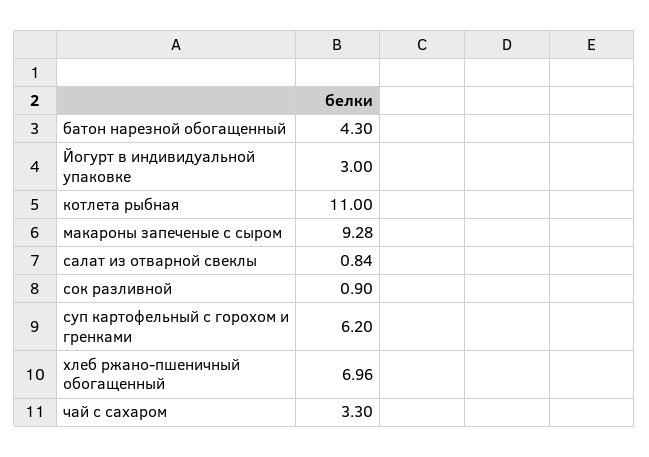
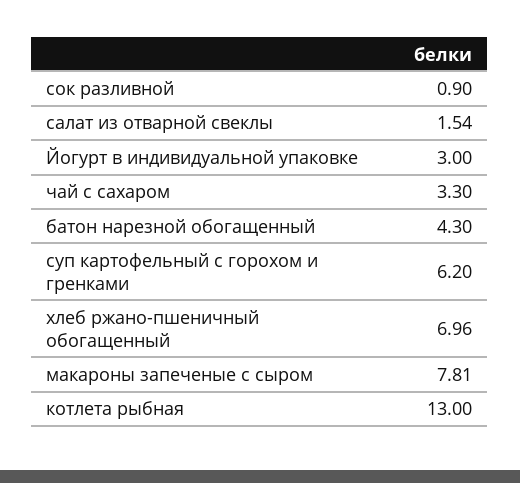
  {
    "батон нарезной обогащенный": 4.3,
    "Йогурт в индивидуальной упаковке": 3,
-   "котлета рыбная": 11,
+   "котлета рыбная": 13,
-   "макароны запеченые с сыром": 9.28,
+   "макароны запеченые с сыром": 7.81,
-   "салат из отварной свеклы": 0.84,
+   "салат из отварной свеклы": 1.54,
    "сок разливной": 0.9,
    "суп картофельный с горохом и гренками": 6.2,
    "хлеб ржано-пшеничный обогащенный": 6.96,
    "чай с сахаром": 3.3
  }

